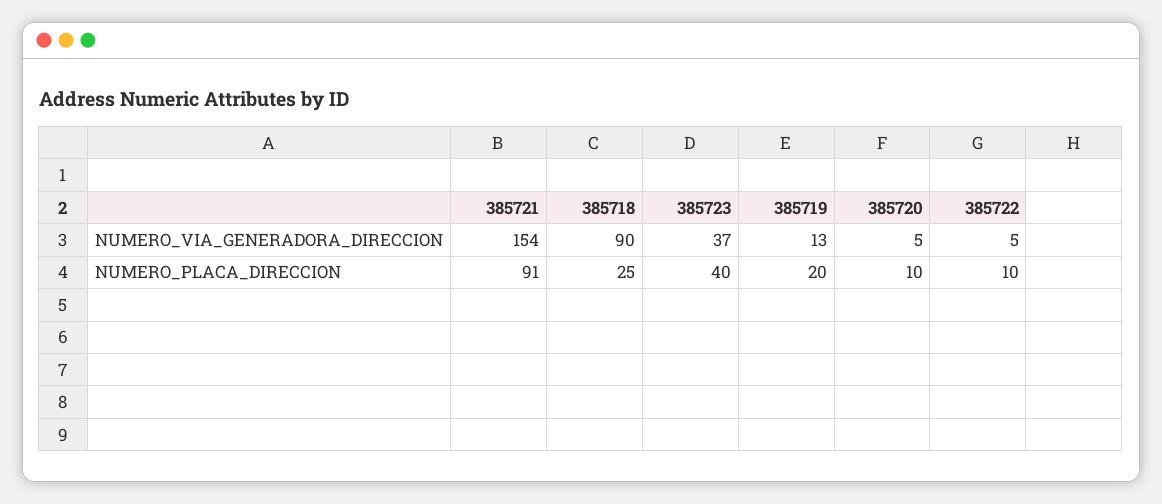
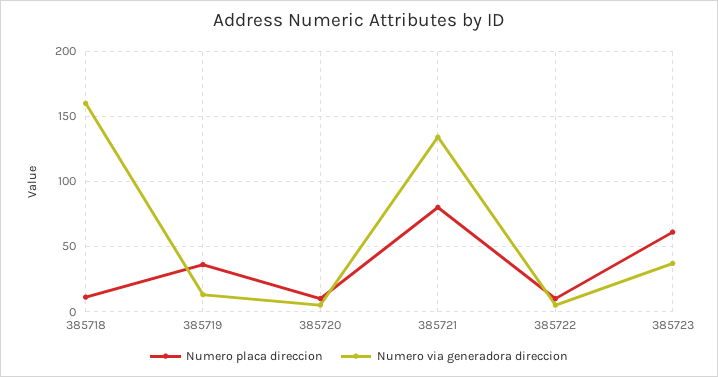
  {
    "NUMERO_VIA_GENERADORA_DIRECCION": {
-     "385721": 154,
+     "385721": 135,
-     "385718": 90,
+     "385718": 160,
      "385723": 37,
      "385719": 13,
      "385720": 5,
      "385722": 5
    },
    "NUMERO_PLACA_DIRECCION": {
-     "385721": 91,
+     "385721": 80,
-     "385718": 25,
+     "385718": 10,
-     "385723": 40,
+     "385723": 60,
-     "385719": 20,
+     "385719": 35,
      "385720": 10,
      "385722": 10
    }
  }

